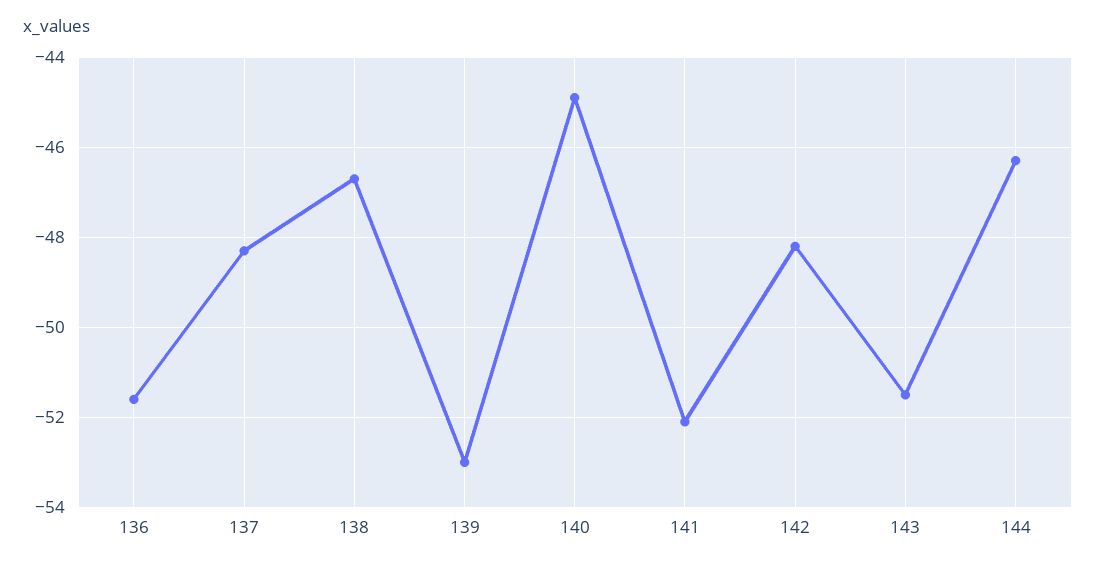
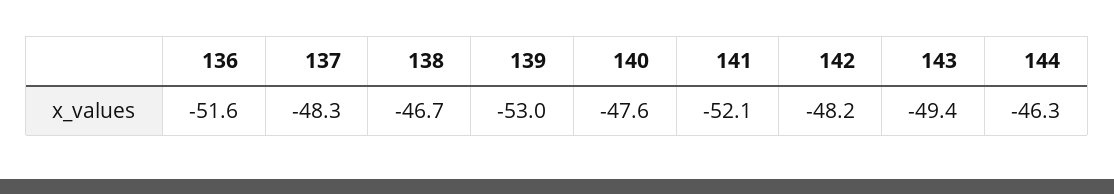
  {
    "136": -51.6,
    "137": -48.3,
    "138": -46.7,
    "139": -53,
-   "140": -45,
+   "140": -47.6,
    "141": -52.1,
    "142": -48.2,
-   "143": -51.5,
+   "143": -49.4,
    "144": -46.3
  }

